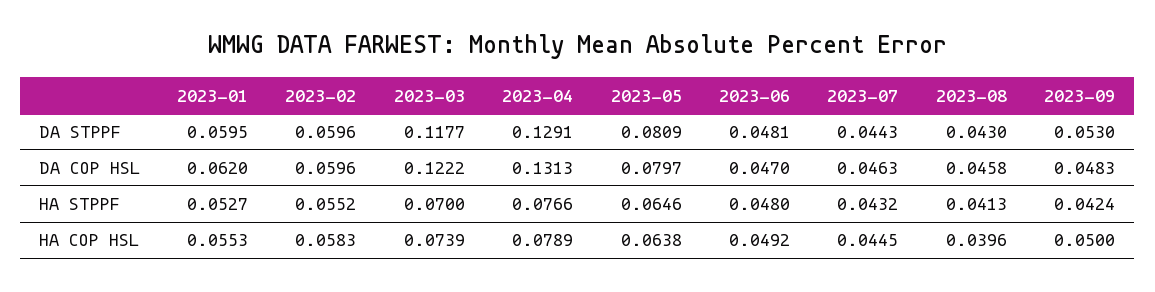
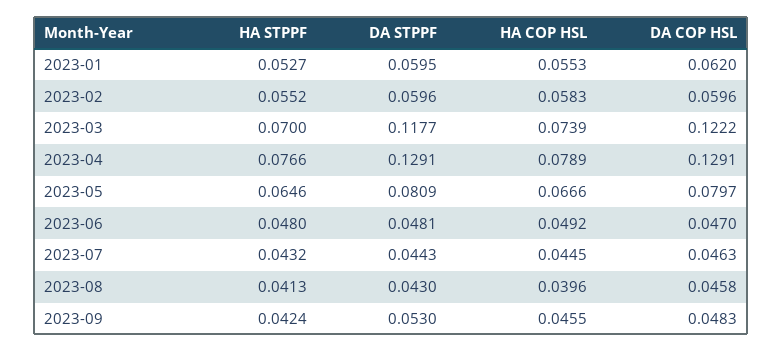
  {
    "2023-01": {
      "DA STPPF": 0.0595,
      "DA COP HSL": 0.062,
      "HA STPPF": 0.0527,
      "HA COP HSL": 0.0553
    },
    "2023-02": {
      "DA STPPF": 0.0596,
      "DA COP HSL": 0.0596,
      "HA STPPF": 0.0552,
      "HA COP HSL": 0.0583
    },
    "2023-03": {
      "DA STPPF": 0.1177,
      "DA COP HSL": 0.1222,
      "HA STPPF": 0.07,
      "HA COP HSL": 0.0739
    },
    "2023-04": {
      "DA STPPF": 0.1291,
-     "DA COP HSL": 0.1313,
+     "DA COP HSL": 0.1291,
      "HA STPPF": 0.0766,
      "HA COP HSL": 0.0789
    },
    "2023-05": {
      "DA STPPF": 0.0809,
      "DA COP HSL": 0.0797,
      "HA STPPF": 0.0646,
-     "HA COP HSL": 0.0638
+     "HA COP HSL": 0.0666
    },
    "2023-06": {
      "DA STPPF": 0.0481,
      "DA COP HSL": 0.047,
      "HA STPPF": 0.048,
      "HA COP HSL": 0.0492
    },
    "2023-07": {
      "DA STPPF": 0.0443,
      "DA COP HSL": 0.0463,
      "HA STPPF": 0.0432,
      "HA COP HSL": 0.0445
    },
    "2023-08": {
      "DA STPPF": 0.043,
      "DA COP HSL": 0.0458,
      "HA STPPF": 0.0413,
      "HA COP HSL": 0.0396
    },
    "2023-09": {
      "DA STPPF": 0.053,
      "DA COP HSL": 0.0483,
      "HA STPPF": 0.0424,
-     "HA COP HSL": 0.05
+     "HA COP HSL": 0.0455
    }
  }

